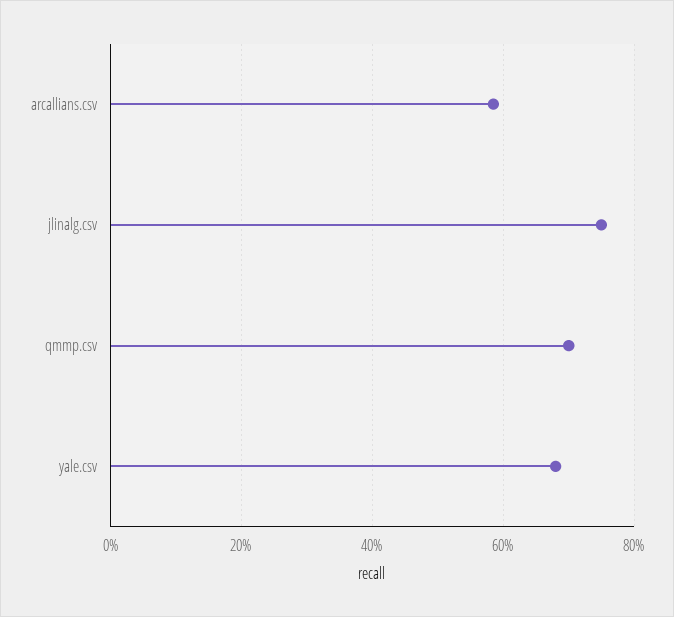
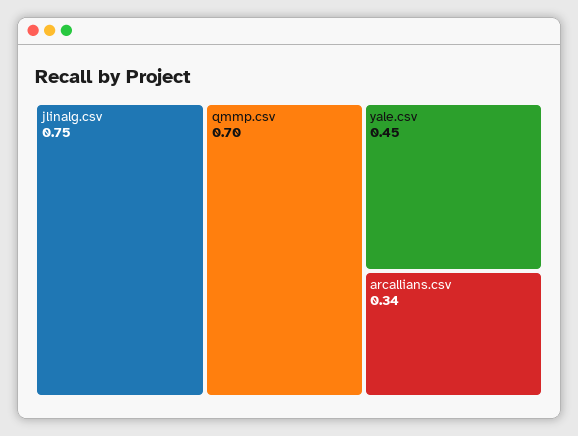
  {
-   "arcallians.csv": 0.58,
+   "arcallians.csv": 0.34,
    "jlinalg.csv": 0.75,
    "qmmp.csv": 0.7,
-   "yale.csv": 0.68
+   "yale.csv": 0.45
  }

